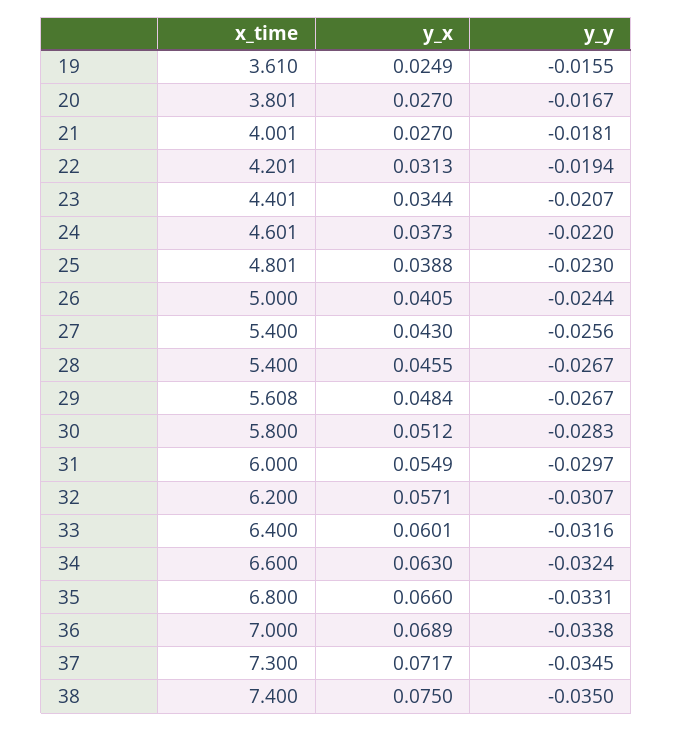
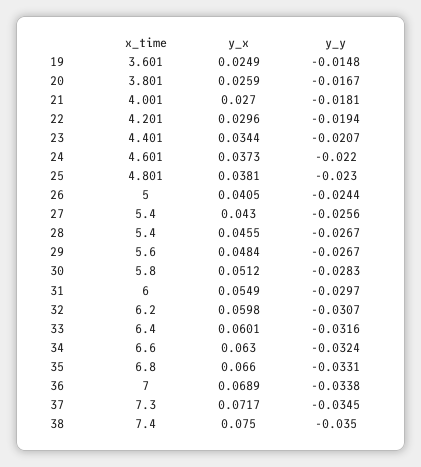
  {
    "x_time": {
-     "19": 3.61,
+     "19": 3.601,
      "20": 3.801,
      "21": 4.001,
      "22": 4.201,
      "23": 4.401,
      "24": 4.601,
      "25": 4.801,
      "26": 5,
      "27": 5.4,
      "28": 5.4,
-     "29": 5.608,
+     "29": 5.6,
      "30": 5.8,
      "31": 6,
      "32": 6.2,
      "33": 6.4,
      "34": 6.6,
      "35": 6.8,
      "36": 7,
      "37": 7.3,
      "38": 7.4
    },
    "y_x": {
      "19": 0.0249,
-     "20": 0.027,
+     "20": 0.0259,
      "21": 0.027,
-     "22": 0.0313,
+     "22": 0.0296,
      "23": 0.0344,
      "24": 0.0373,
-     "25": 0.0388,
+     "25": 0.0381,
      "26": 0.0405,
      "27": 0.043,
      "28": 0.0455,
      "29": 0.0484,
      "30": 0.0512,
      "31": 0.0549,
-     "32": 0.0571,
+     "32": 0.0598,
      "33": 0.0601,
      "34": 0.063,
      "35": 0.066,
      "36": 0.0689,
      "37": 0.0717,
      "38": 0.075
    },
    "y_y": {
-     "19": -0.0155,
+     "19": -0.0148,
      "20": -0.0167,
      "21": -0.0181,
      "22": -0.0194,
      "23": -0.0207,
      "24": -0.022,
      "25": -0.023,
      "26": -0.0244,
      "27": -0.0256,
      "28": -0.0267,
      "29": -0.0267,
      "30": -0.0283,
      "31": -0.0297,
      "32": -0.0307,
      "33": -0.0316,
      "34": -0.0324,
      "35": -0.0331,
      "36": -0.0338,
      "37": -0.0345,
      "38": -0.035
    }
  }

